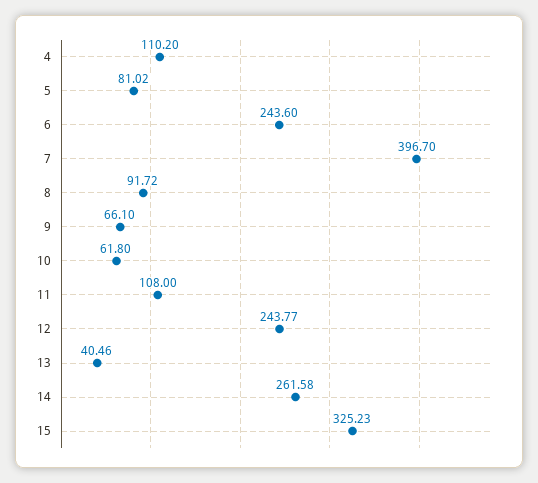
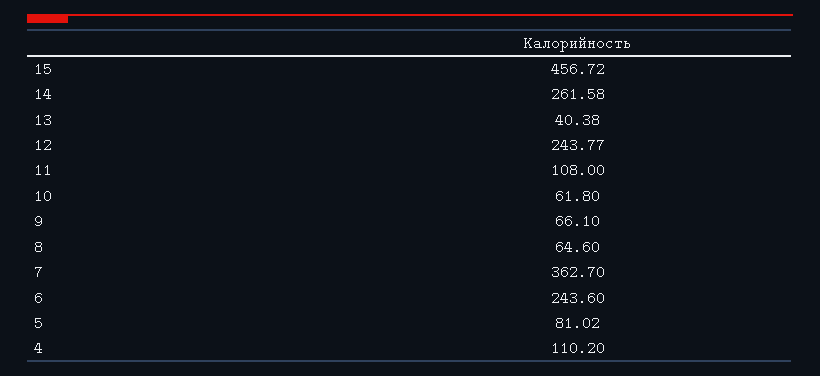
  {
    "4": 110.2,
    "5": 81.02,
    "6": 243.6,
-   "7": 396.7,
+   "7": 362.7,
-   "8": 91.72,
+   "8": 64.6,
    "9": 66.1,
    "10": 61.8,
    "11": 108,
    "12": 243.77,
-   "13": 40.46,
+   "13": 40.38,
    "14": 261.58,
-   "15": 325.23
+   "15": 456.72
  }

